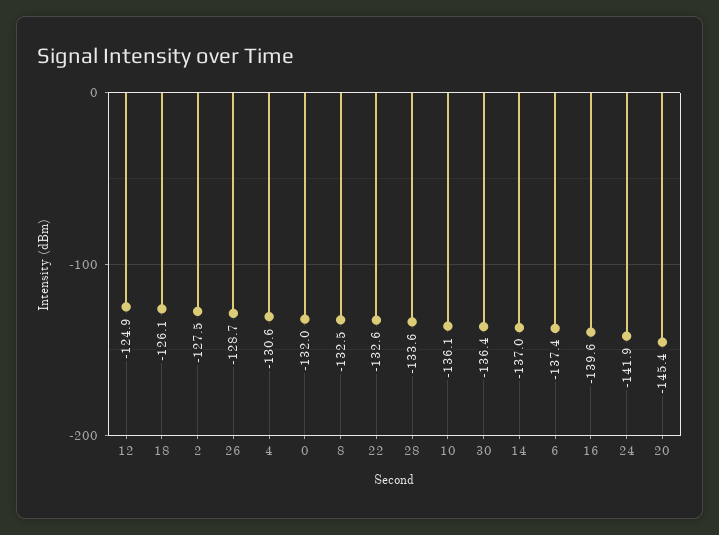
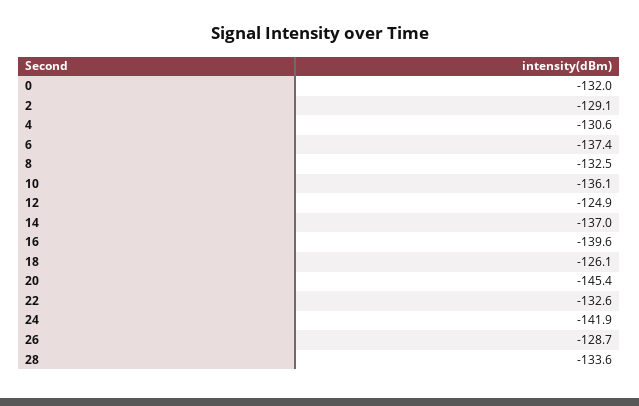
  {
    "12": -124.9,
    "18": -126.1,
-   "2": -127.5,
+   "2": -129.1,
    "26": -128.7,
    "4": -130.6,
    "0": -132,
    "8": -132.5,
    "22": -132.6,
    "28": -133.6,
    "10": -136.1,
-   "30": -136.4,
    "14": -137,
    "6": -137.4,
    "16": -139.6,
    "24": -141.9,
    "20": -145.4
  }

